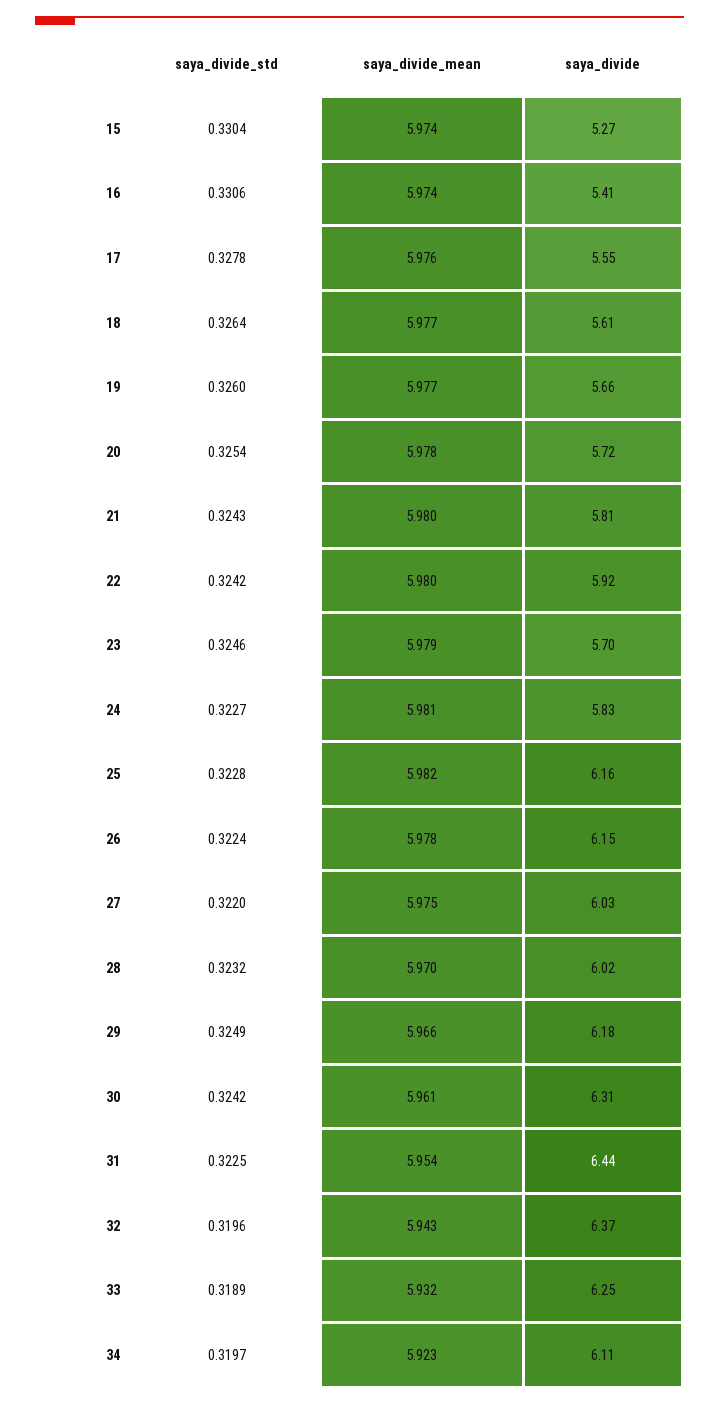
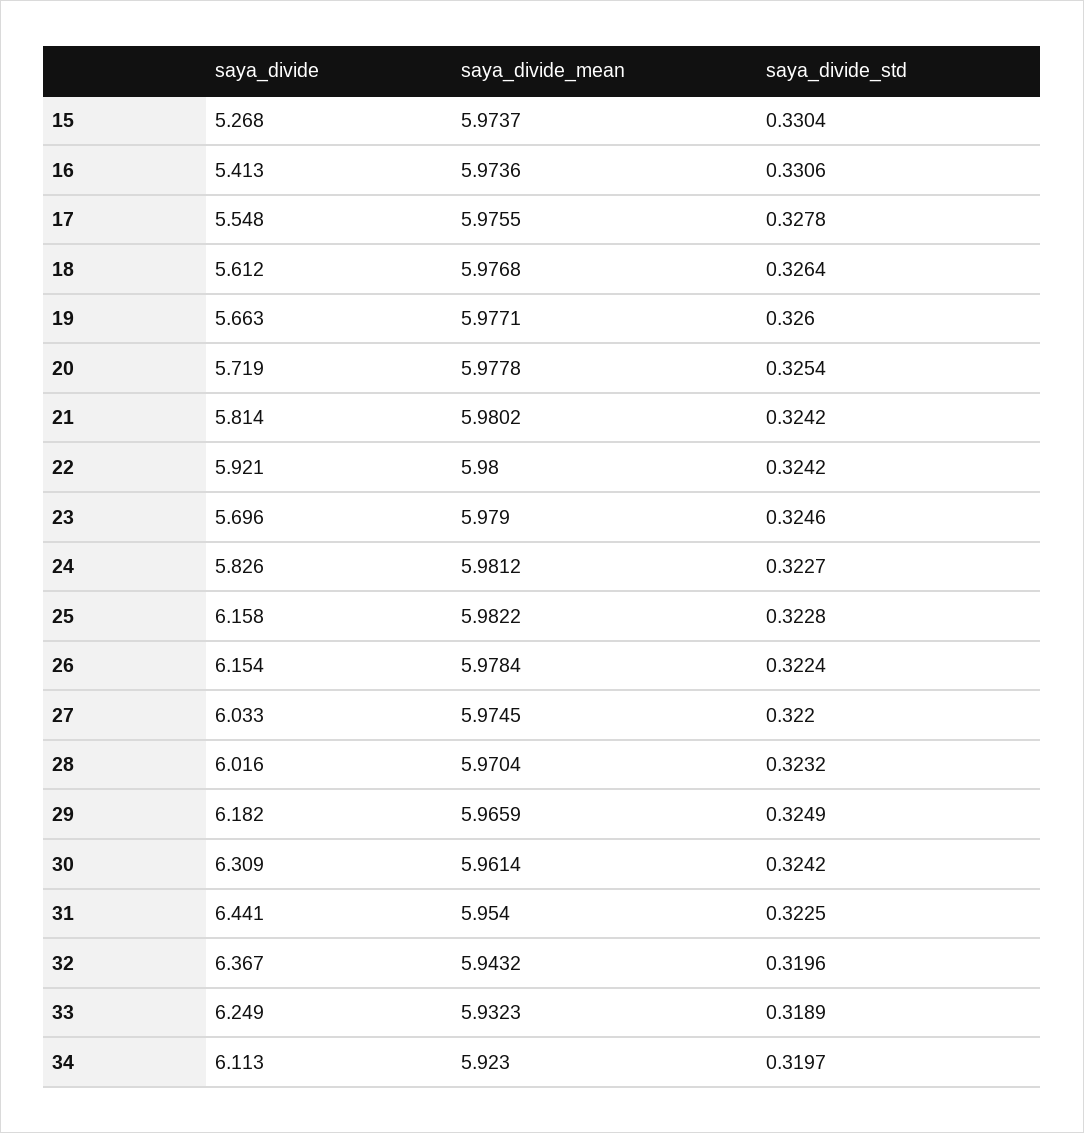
  {
    "saya_divide_std": {
      "15": 0.3304,
      "16": 0.3306,
      "17": 0.3278,
      "18": 0.3264,
      "19": 0.326,
      "20": 0.3254,
-     "21": 0.3243,
+     "21": 0.3242,
      "22": 0.3242,
      "23": 0.3246,
      "24": 0.3227,
      "25": 0.3228,
      "26": 0.3224,
      "27": 0.322,
      "28": 0.3232,
      "29": 0.3249,
      "30": 0.3242,
      "31": 0.3225,
      "32": 0.3196,
      "33": 0.3189,
      "34": 0.3197
    },
    "saya_divide_mean": {
      "15": 5.9737,
      "16": 5.9736,
      "17": 5.9755,
      "18": 5.9768,
      "19": 5.9771,
      "20": 5.9778,
      "21": 5.9802,
      "22": 5.98,
      "23": 5.979,
      "24": 5.9812,
      "25": 5.9822,
      "26": 5.9784,
      "27": 5.9745,
      "28": 5.9704,
      "29": 5.9659,
      "30": 5.9614,
      "31": 5.954,
      "32": 5.9432,
      "33": 5.9323,
      "34": 5.923
    },
    "saya_divide": {
      "15": 5.268,
      "16": 5.413,
      "17": 5.548,
      "18": 5.612,
      "19": 5.663,
      "20": 5.719,
      "21": 5.814,
      "22": 5.921,
      "23": 5.696,
      "24": 5.826,
      "25": 6.158,
      "26": 6.154,
      "27": 6.033,
      "28": 6.016,
      "29": 6.182,
      "30": 6.309,
      "31": 6.441,
      "32": 6.367,
      "33": 6.249,
      "34": 6.113
    }
  }

